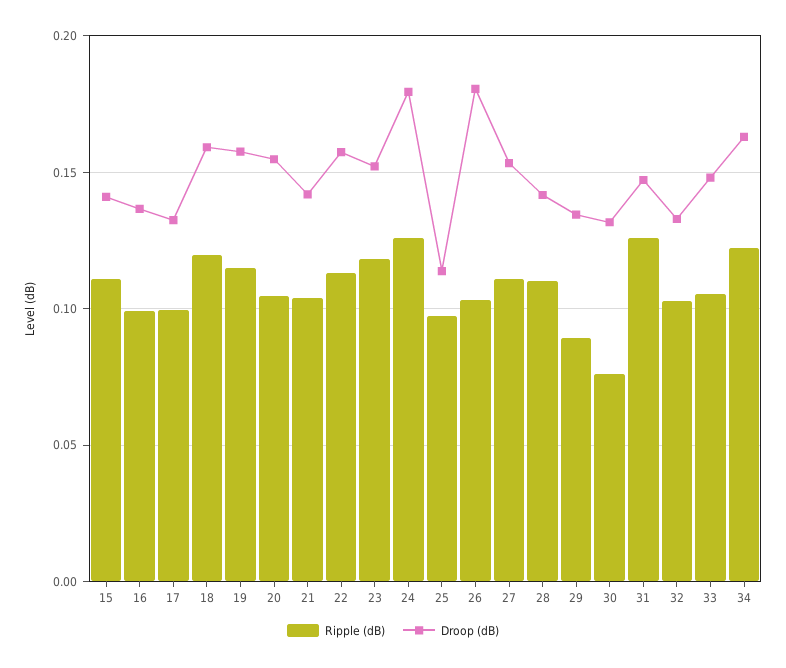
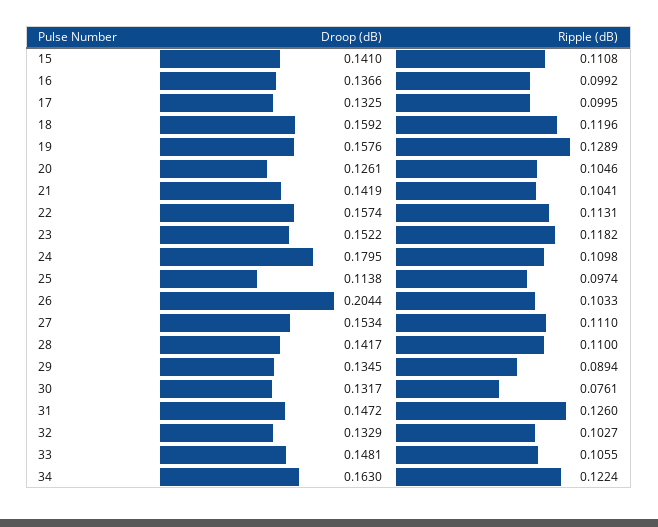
  {
    "Ripple (dB)": {
      "15": 0.1108,
      "16": 0.0992,
      "17": 0.0995,
      "18": 0.1196,
-     "19": 0.115,
+     "19": 0.1289,
      "20": 0.1046,
      "21": 0.1041,
      "22": 0.1131,
      "23": 0.1182,
-     "24": 0.125,
+     "24": 0.1098,
      "25": 0.0974,
      "26": 0.1033,
      "27": 0.111,
      "28": 0.11,
      "29": 0.0894,
      "30": 0.0761,
      "31": 0.126,
      "32": 0.1027,
      "33": 0.1055,
      "34": 0.1224
    },
    "Droop (dB)": {
      "15": 0.141,
      "16": 0.1366,
      "17": 0.1325,
      "18": 0.1592,
      "19": 0.1576,
-     "20": 0.155,
+     "20": 0.1261,
      "21": 0.1419,
      "22": 0.1574,
      "23": 0.1522,
      "24": 0.1795,
      "25": 0.1138,
-     "26": 0.18,
+     "26": 0.2044,
      "27": 0.1534,
      "28": 0.1417,
      "29": 0.1345,
      "30": 0.1317,
      "31": 0.1472,
      "32": 0.1329,
      "33": 0.1481,
      "34": 0.163
    }
  }

